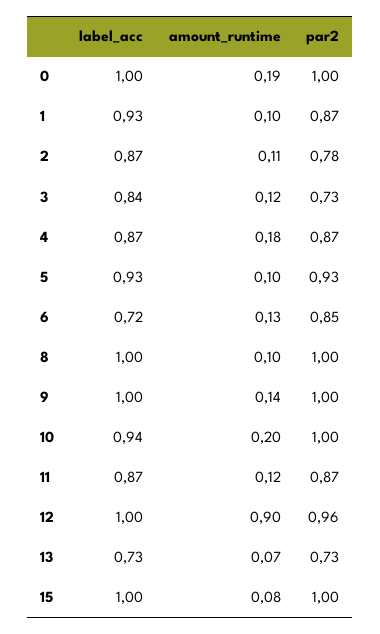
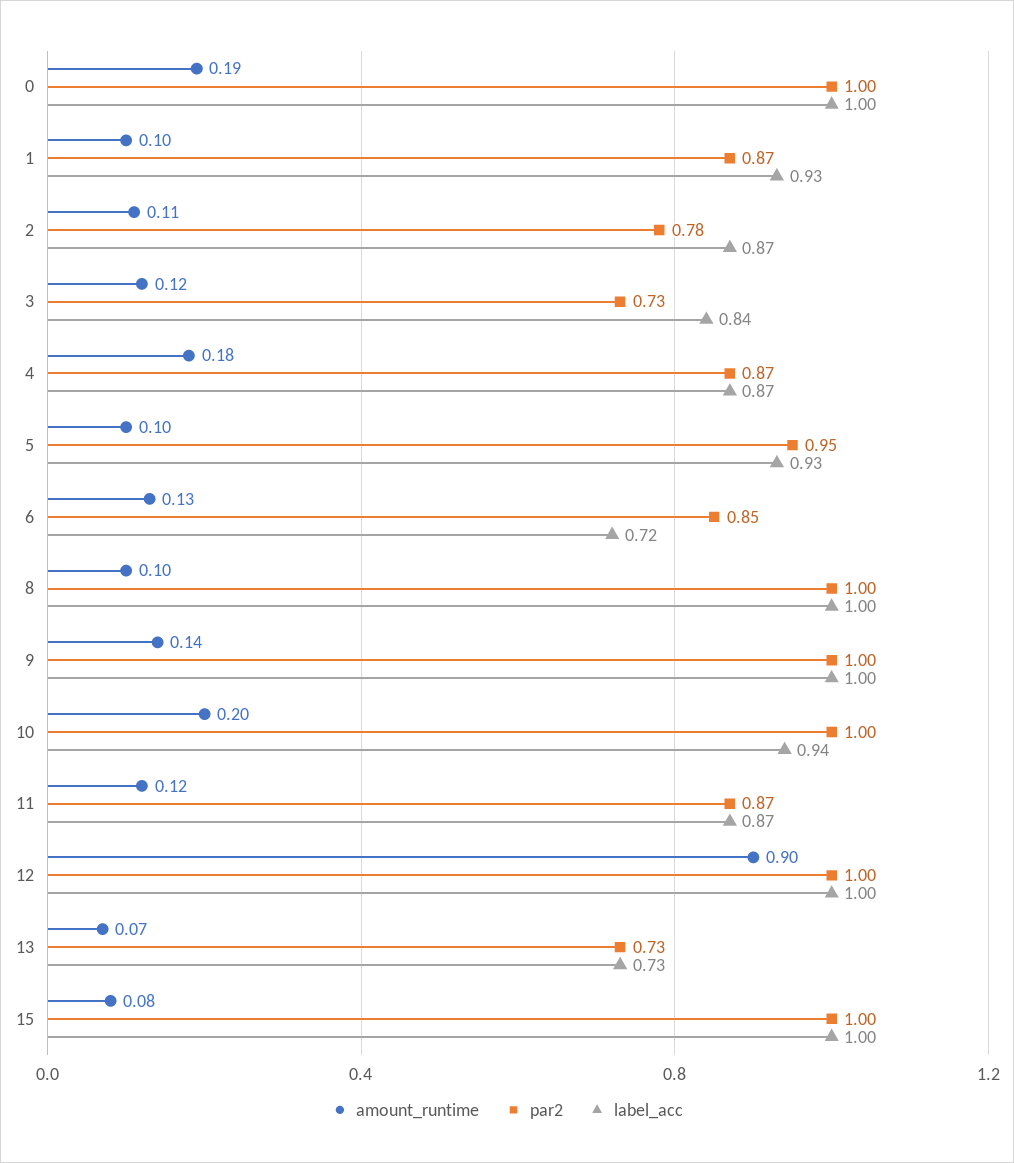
  {
    "label_acc": {
      "0": 1,
      "1": 0.93,
      "2": 0.87,
      "3": 0.84,
      "4": 0.87,
      "5": 0.93,
      "6": 0.72,
      "8": 1,
      "9": 1,
      "10": 0.94,
      "11": 0.87,
      "12": 1,
      "13": 0.73,
      "15": 1
    },
    "amount_runtime": {
      "0": 0.19,
      "1": 0.1,
      "2": 0.11,
      "3": 0.12,
      "4": 0.18,
      "5": 0.1,
      "6": 0.13,
      "8": 0.1,
      "9": 0.14,
      "10": 0.2,
      "11": 0.12,
      "12": 0.9,
      "13": 0.07,
      "15": 0.08
    },
    "par2": {
      "0": 1,
      "1": 0.87,
      "2": 0.78,
      "3": 0.73,
      "4": 0.87,
-     "5": 0.93,
+     "5": 0.95,
      "6": 0.85,
      "8": 1,
      "9": 1,
      "10": 1,
      "11": 0.87,
-     "12": 0.96,
+     "12": 1,
      "13": 0.73,
      "15": 1
    }
  }

